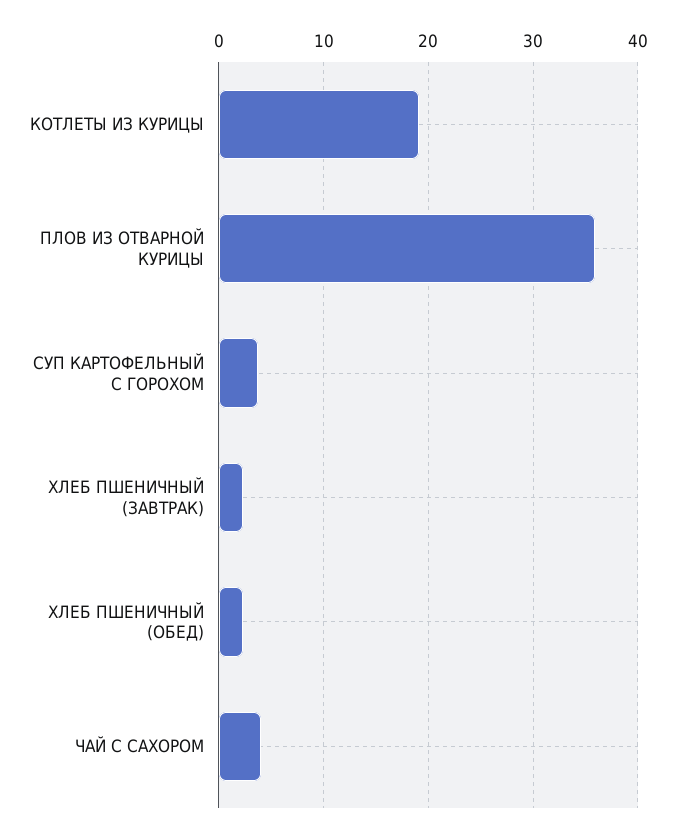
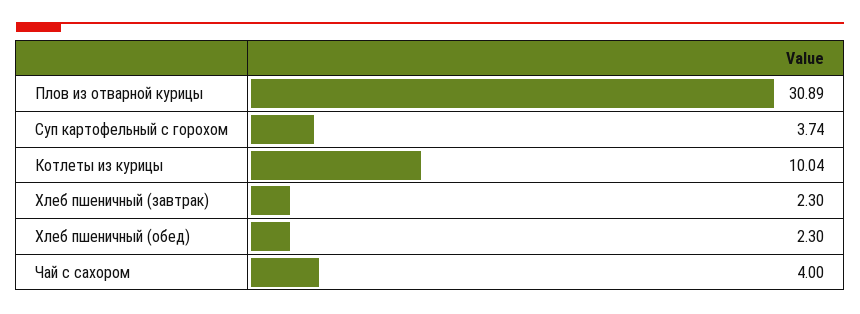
  {
-   "КОТЛЕТЫ ИЗ КУРИЦЫ": 19,
+   "КОТЛЕТЫ ИЗ КУРИЦЫ": 10.04,
-   "ПЛОВ ИЗ ОТВАРНОЙ КУРИЦЫ": 36,
+   "ПЛОВ ИЗ ОТВАРНОЙ КУРИЦЫ": 30.89,
    "СУП КАРТОФЕЛЬНЫЙ С ГОРОХОМ": 3.74,
    "ХЛЕБ ПШЕНИЧНЫЙ (ЗАВТРАК)": 2.3,
    "ХЛЕБ ПШЕНИЧНЫЙ (ОБЕД)": 2.3,
    "ЧАЙ С САХОРОМ": 4
  }

